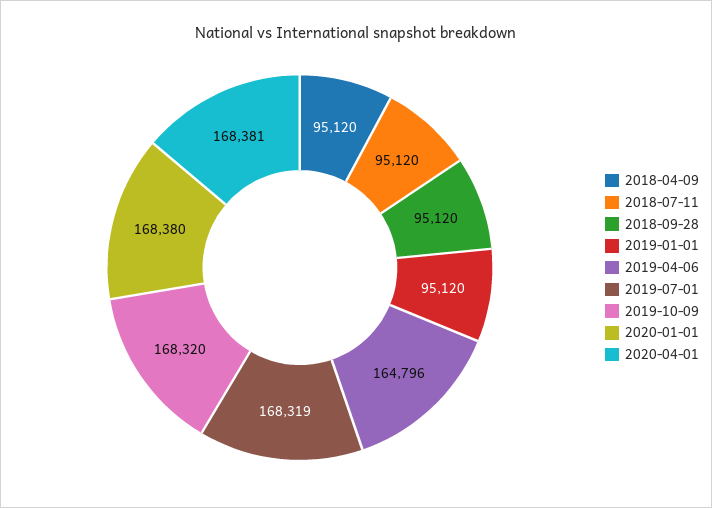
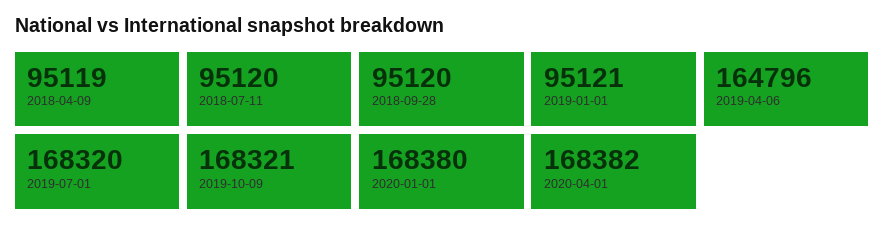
  {
-   "2018-04-09": 95120,
+   "2018-04-09": 95119,
    "2018-07-11": 95120,
    "2018-09-28": 95120,
-   "2019-01-01": 95120,
+   "2019-01-01": 95121,
    "2019-04-06": 164796,
-   "2019-07-01": 168319,
+   "2019-07-01": 168320,
-   "2019-10-09": 168320,
+   "2019-10-09": 168321,
    "2020-01-01": 168380,
-   "2020-04-01": 168381
+   "2020-04-01": 168382
  }

